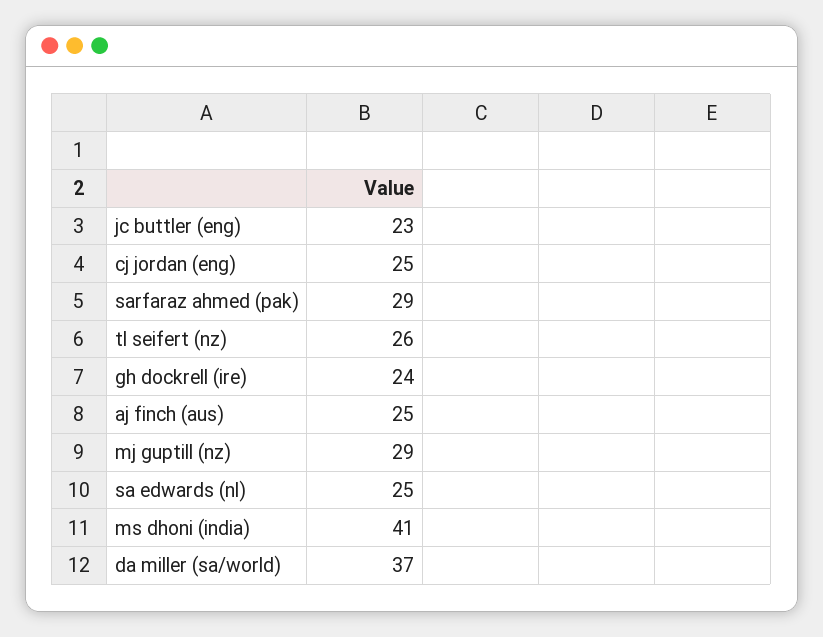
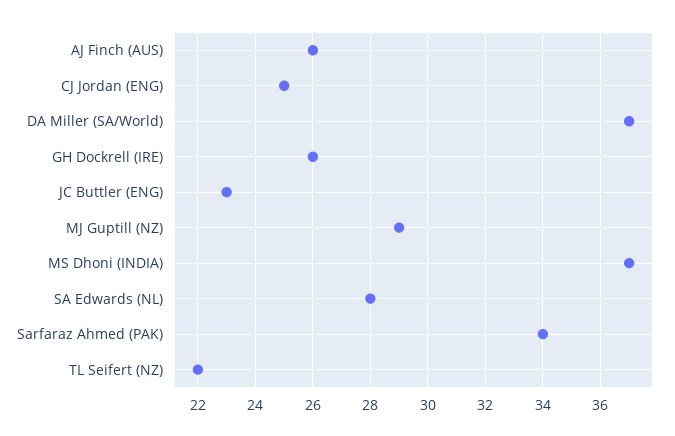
  {
    "jc buttler (eng)": 23,
    "cj jordan (eng)": 25,
-   "sarfaraz ahmed (pak)": 29,
+   "sarfaraz ahmed (pak)": 34,
-   "tl seifert (nz)": 26,
+   "tl seifert (nz)": 22,
-   "gh dockrell (ire)": 24,
+   "gh dockrell (ire)": 26,
-   "aj finch (aus)": 25,
+   "aj finch (aus)": 26,
    "mj guptill (nz)": 29,
-   "sa edwards (nl)": 25,
+   "sa edwards (nl)": 28,
-   "ms dhoni (india)": 41,
+   "ms dhoni (india)": 37,
    "da miller (sa/world)": 37
  }

